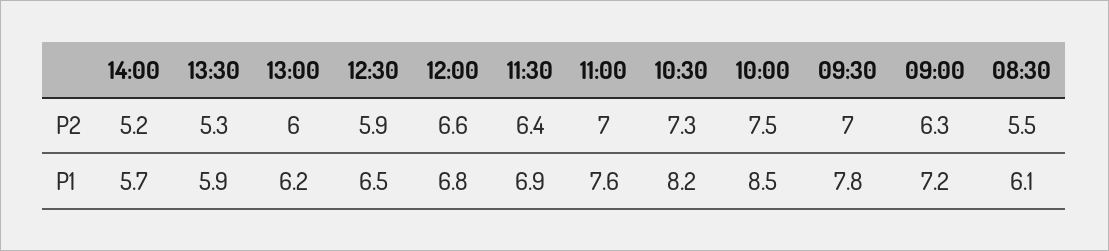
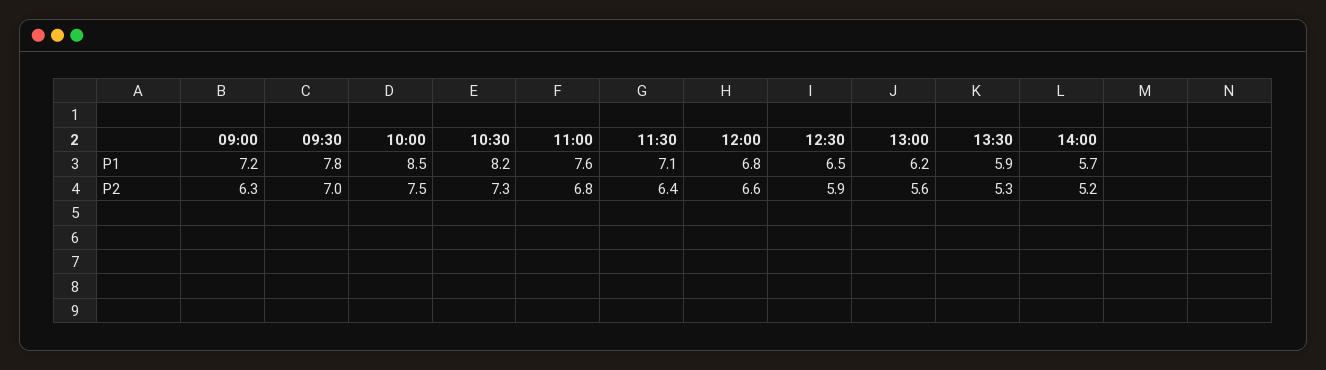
  {
    "14:00": {
      "P2": 5.2,
      "P1": 5.7
    },
    "13:30": {
      "P2": 5.3,
      "P1": 5.9
    },
    "13:00": {
-     "P2": 6,
+     "P2": 5.6,
      "P1": 6.2
    },
    "12:30": {
      "P2": 5.9,
      "P1": 6.5
    },
    "12:00": {
      "P2": 6.6,
      "P1": 6.8
    },
    "11:30": {
      "P2": 6.4,
-     "P1": 6.9
+     "P1": 7.1
    },
    "11:00": {
-     "P2": 7,
+     "P2": 6.8,
      "P1": 7.6
    },
    "10:30": {
      "P2": 7.3,
      "P1": 8.2
    },
    "10:00": {
      "P2": 7.5,
      "P1": 8.5
    },
    "09:30": {
      "P2": 7,
      "P1": 7.8
    },
    "09:00": {
      "P2": 6.3,
      "P1": 7.2
-   },
+   }
-   "08:30": {
-     "P2": 5.5,
-     "P1": 6.1
-   }
  }

